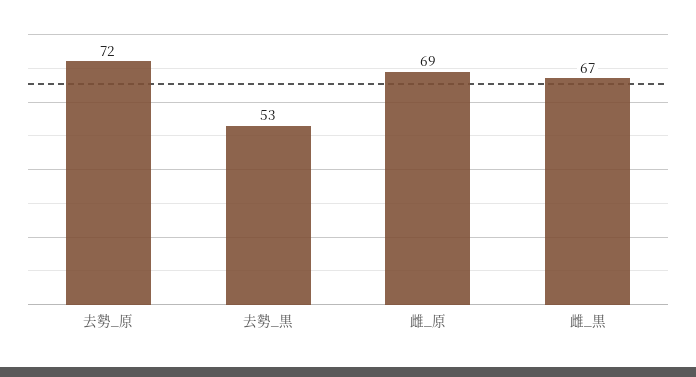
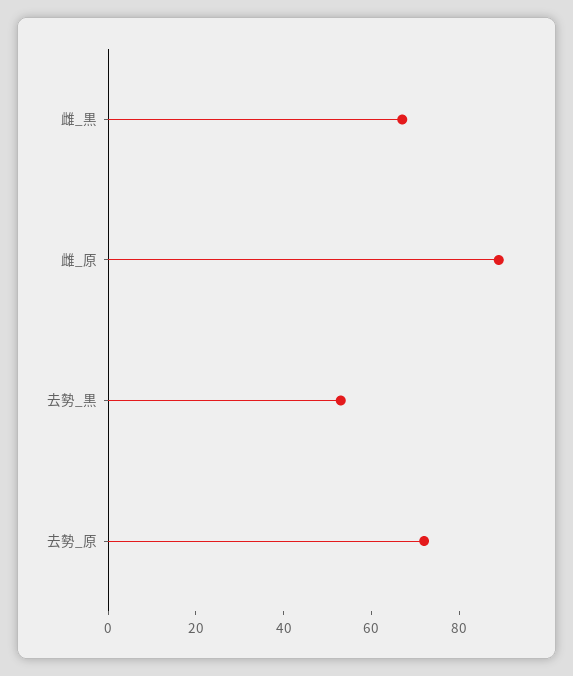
  {
    "去勢_原": 72,
    "去勢_黒": 53,
-   "雌_原": 69,
+   "雌_原": 90,
    "雌_黒": 67
  }

